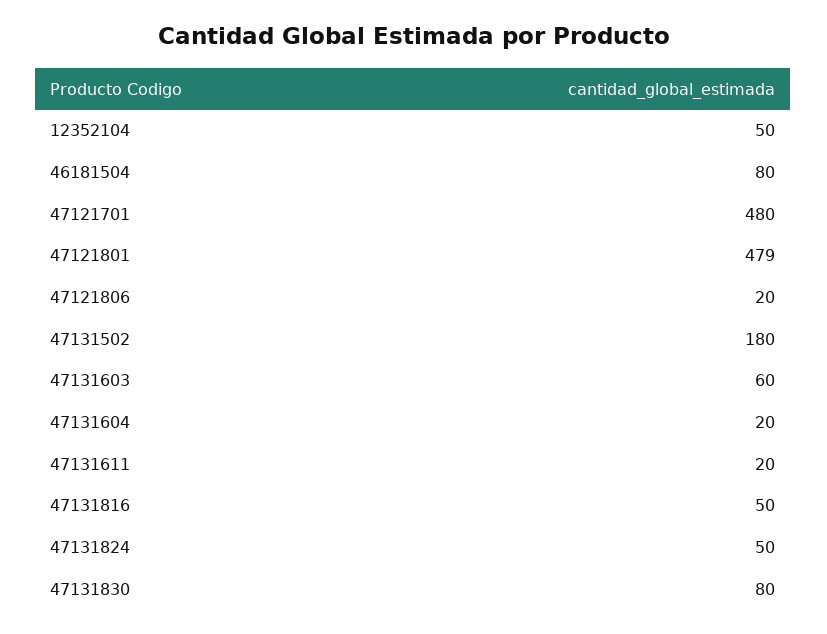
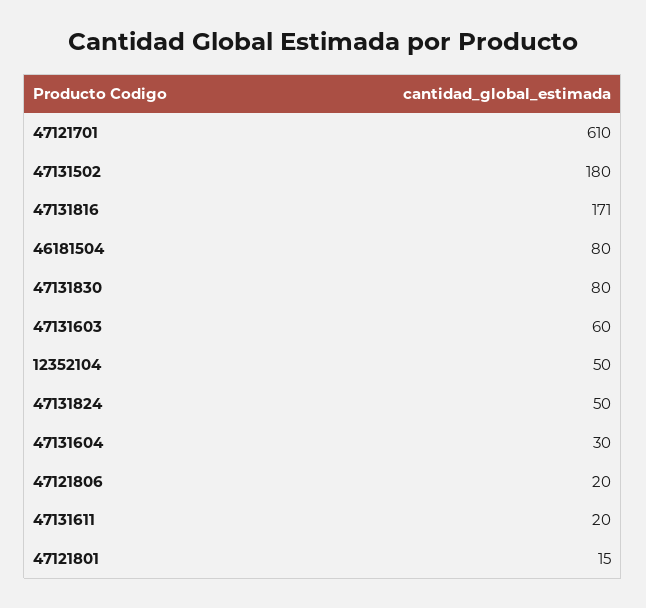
  {
    "12352104": 50,
    "46181504": 80,
-   "47121701": 480,
+   "47121701": 610,
-   "47121801": 479,
+   "47121801": 15,
    "47121806": 20,
    "47131502": 180,
    "47131603": 60,
-   "47131604": 20,
+   "47131604": 30,
    "47131611": 20,
-   "47131816": 50,
+   "47131816": 171,
    "47131824": 50,
    "47131830": 80
  }

